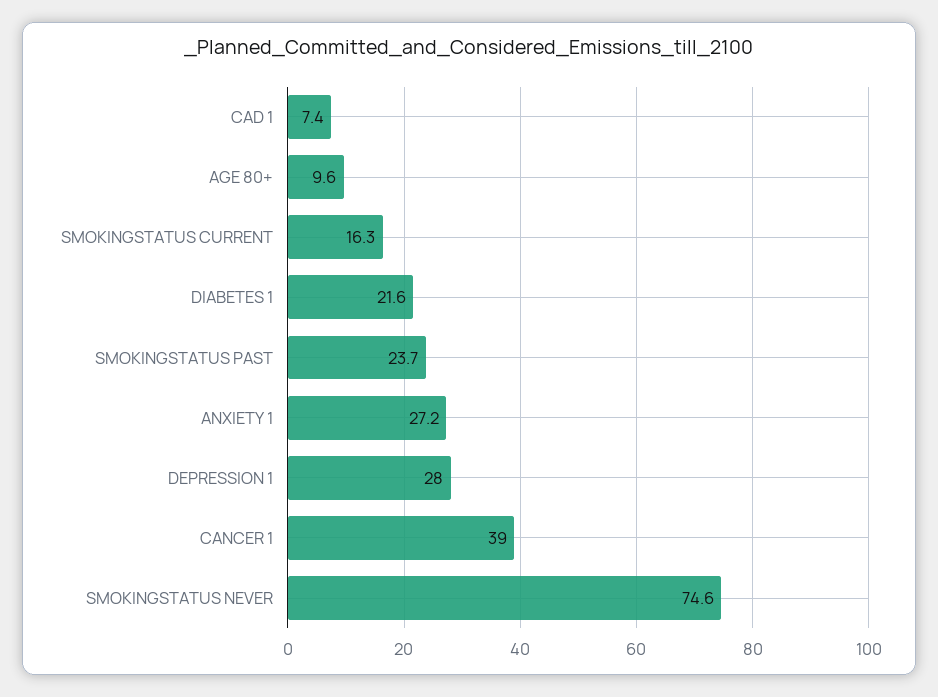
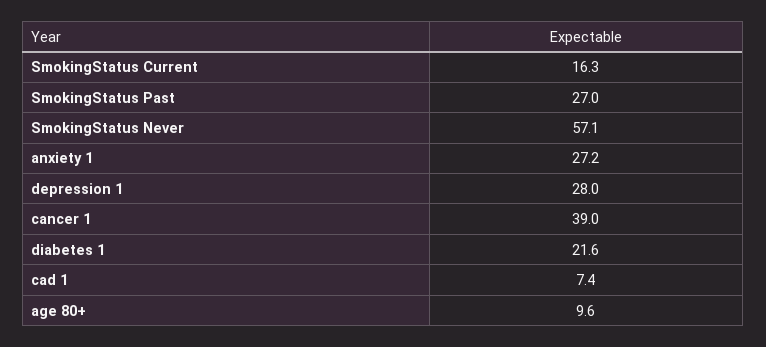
  {
    "CAD 1": 7.4,
    "AGE 80+": 9.6,
    "SMOKINGSTATUS CURRENT": 16.3,
    "DIABETES 1": 21.6,
-   "SMOKINGSTATUS PAST": 23.7,
+   "SMOKINGSTATUS PAST": 27,
    "ANXIETY 1": 27.2,
    "DEPRESSION 1": 28,
    "CANCER 1": 39,
-   "SMOKINGSTATUS NEVER": 74.6
+   "SMOKINGSTATUS NEVER": 57.1
  }

